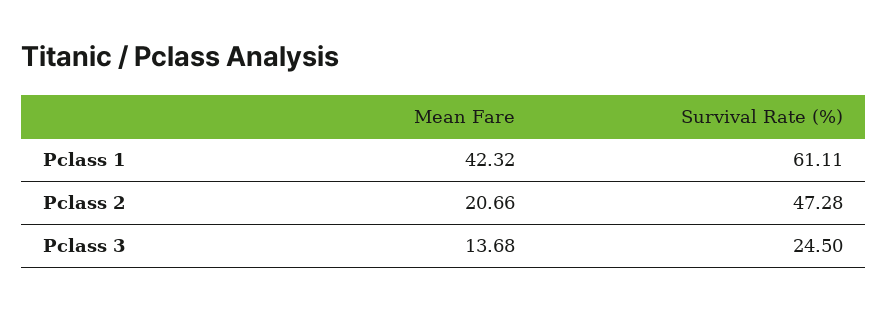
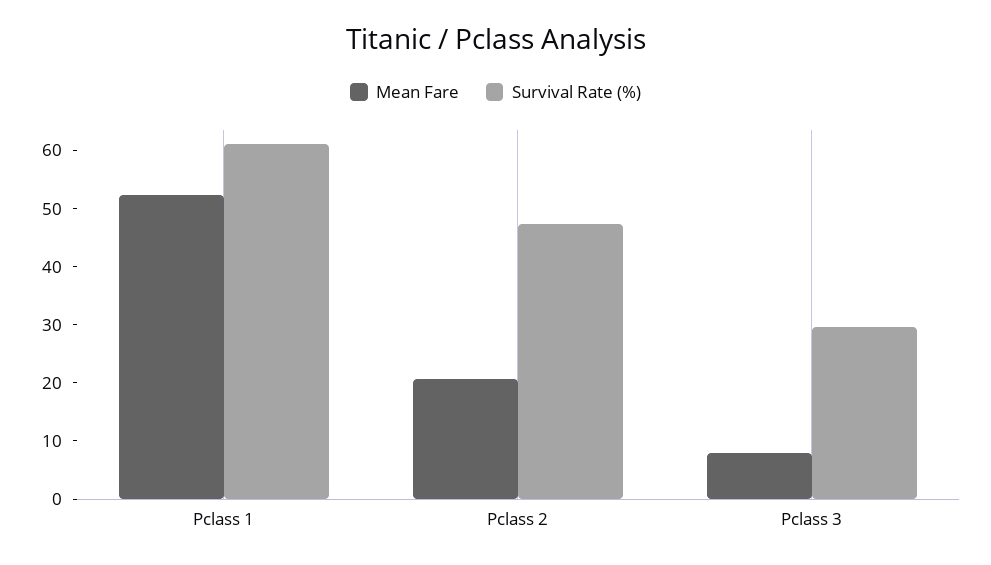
  {
    "Mean Fare": {
-     "Pclass 1": 42.32,
+     "Pclass 1": 52,
      "Pclass 2": 20.66,
-     "Pclass 3": 13.68
+     "Pclass 3": 8
    },
    "Survival Rate (%)": {
      "Pclass 1": 61.11,
      "Pclass 2": 47.28,
-     "Pclass 3": 24.5
+     "Pclass 3": 30
    }
  }

